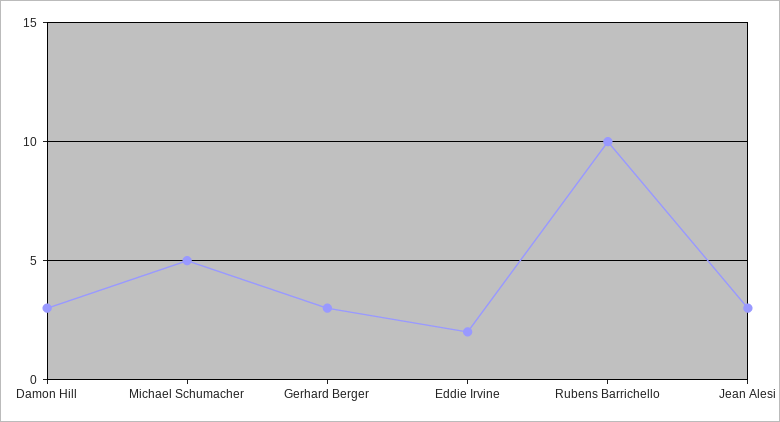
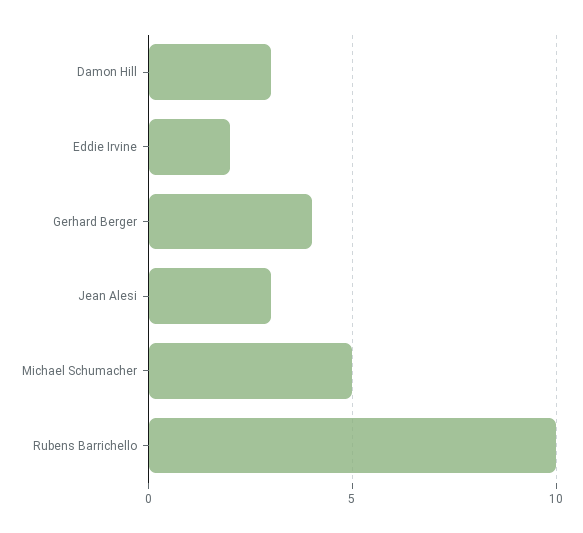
  {
    "Damon Hill": 3,
    "Michael Schumacher": 5,
-   "Gerhard Berger": 3,
+   "Gerhard Berger": 4,
    "Eddie Irvine": 2,
    "Rubens Barrichello": 10,
    "Jean Alesi": 3
  }

